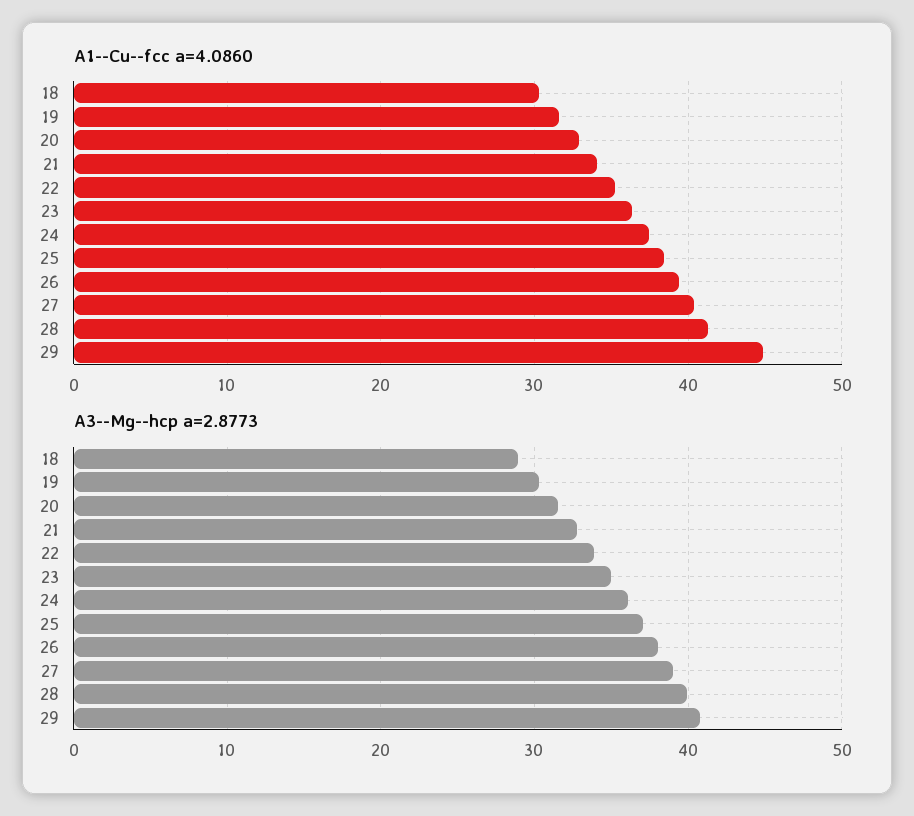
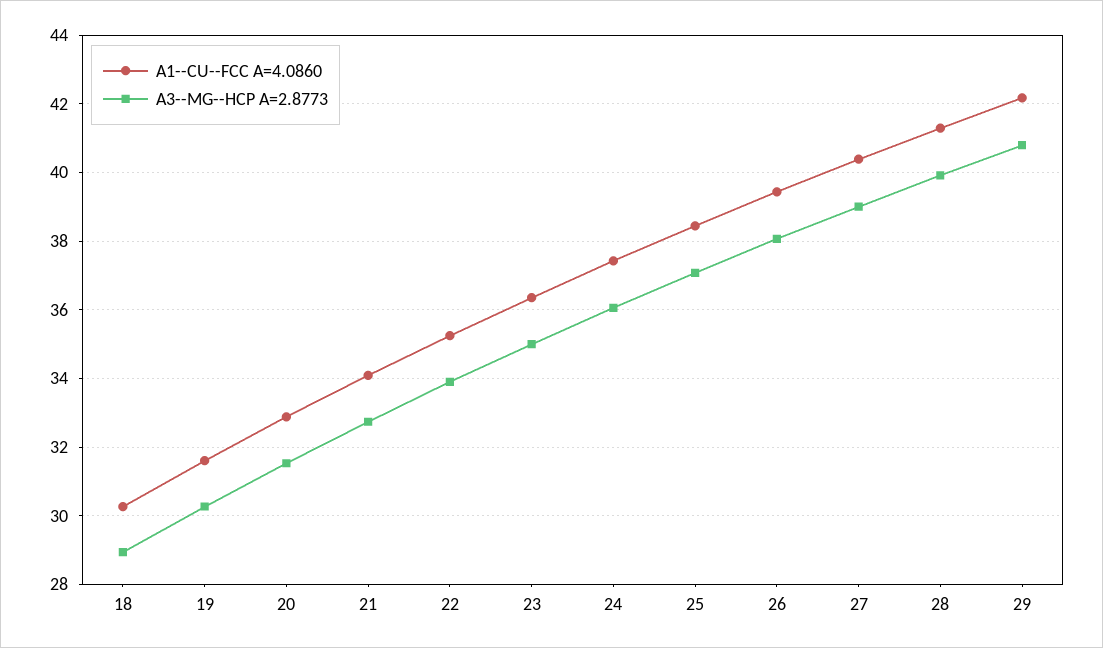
  {
    "A1--Cu--fcc a=4.0860": {
      "18": 30.2,
      "19": 31.6,
      "20": 32.8,
      "21": 34,
      "22": 35.2,
      "23": 36.4,
      "24": 37.4,
      "25": 38.4,
      "26": 39.4,
      "27": 40.4,
      "28": 41.4,
-     "29": 45
+     "29": 42.2
    },
    "A3--Mg--hcp a=2.8773": {
      "18": 29,
      "19": 30.2,
      "20": 31.6,
      "21": 32.8,
      "22": 34,
      "23": 35,
      "24": 36,
      "25": 37,
      "26": 38,
      "27": 39,
      "28": 40,
      "29": 40.8
    }
  }

